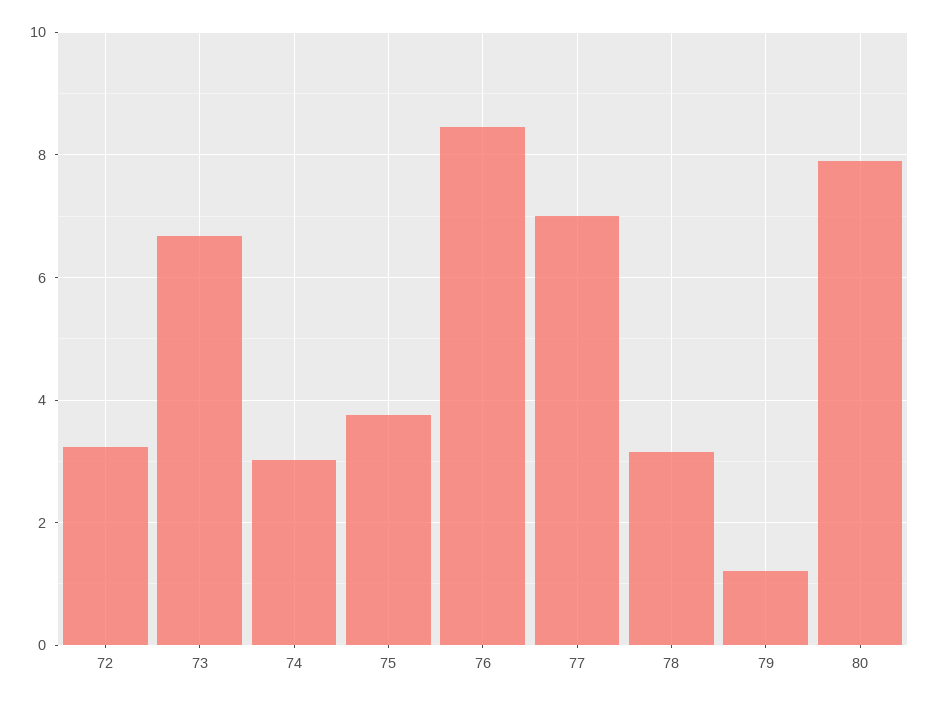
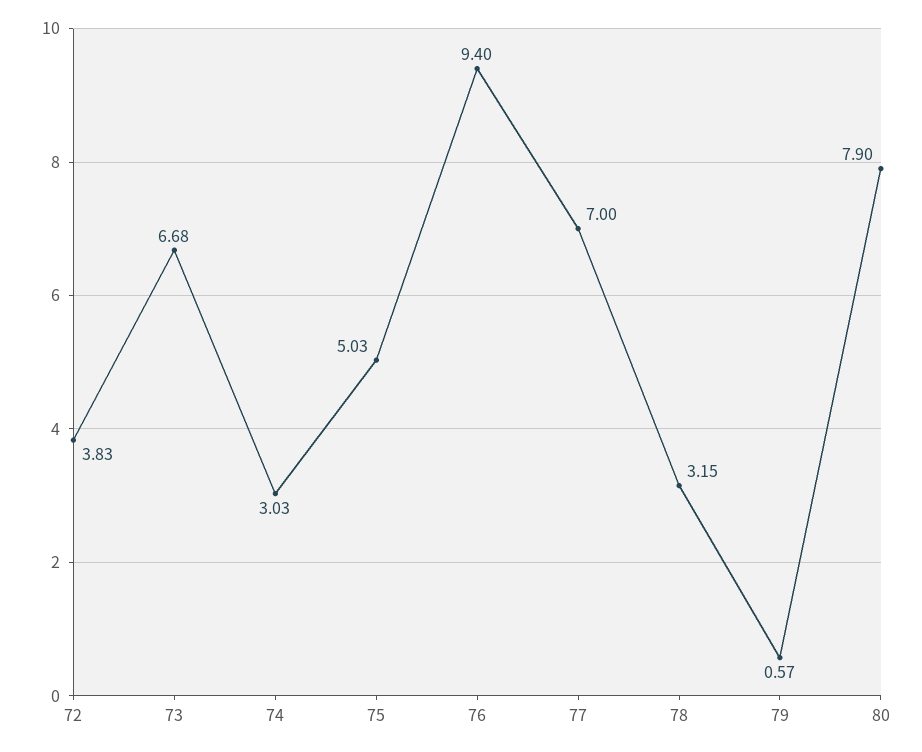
  {
-   "72": 3.2,
+   "72": 3.83,
    "73": 6.68,
    "74": 3.03,
-   "75": 3.8,
+   "75": 5.03,
-   "76": 8.4,
+   "76": 9.4,
    "77": 7,
    "78": 3.15,
-   "79": 1.2,
+   "79": 0.57,
    "80": 7.9
  }

